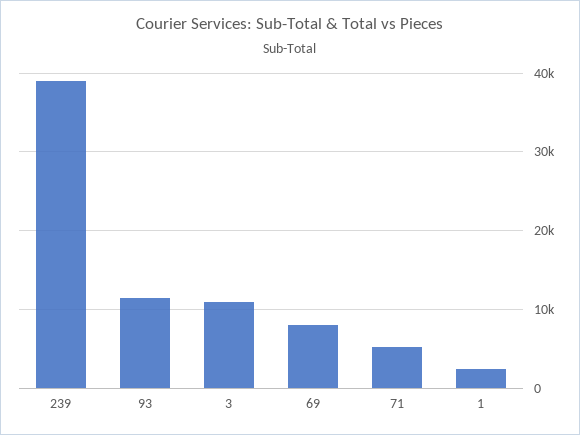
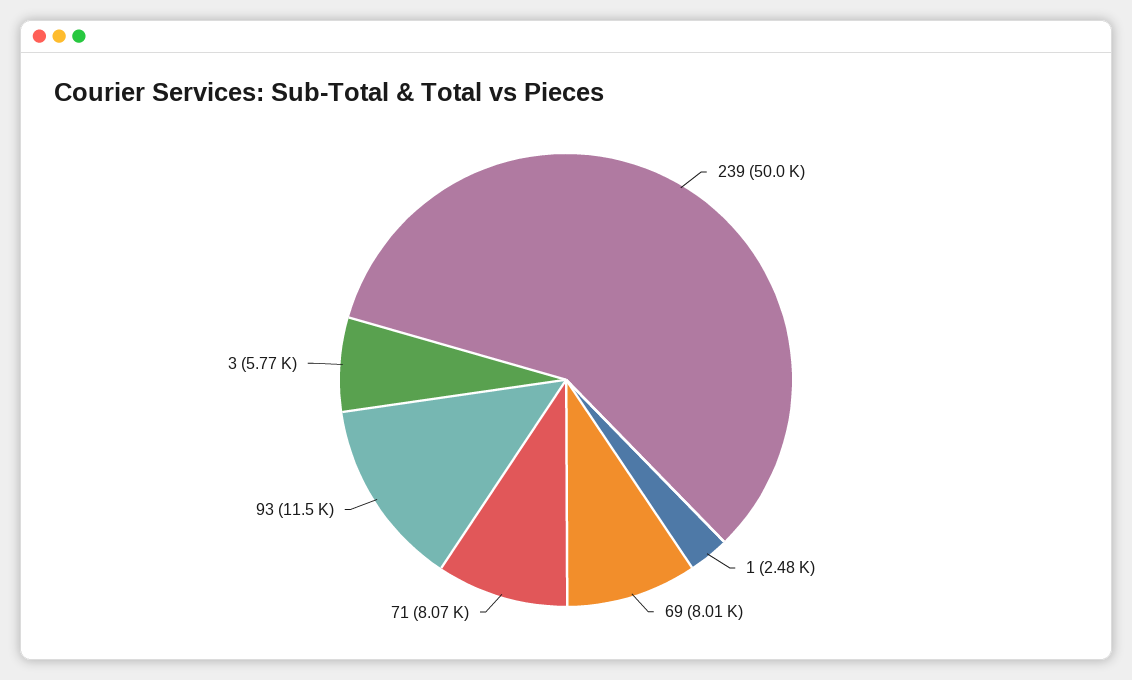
  {
-   "239": 39000,
+   "239": 50000,
    "93": 11500,
-   "3": 11000,
+   "3": 5770,
    "69": 8010,
-   "71": 5000,
+   "71": 8070,
    "1": 2480
  }

